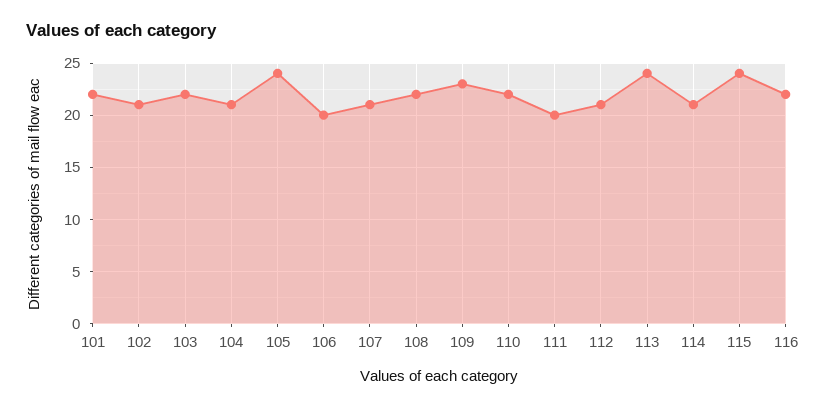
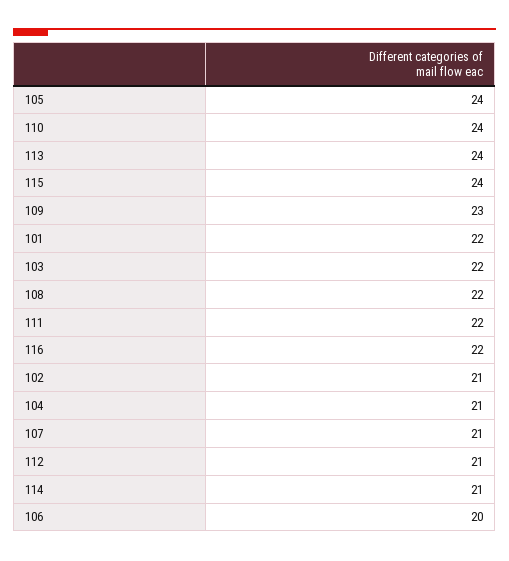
  {
    "101": 22,
    "102": 21,
    "103": 22,
    "104": 21,
    "105": 24,
    "106": 20,
    "107": 21,
    "108": 22,
    "109": 23,
-   "110": 22,
+   "110": 24,
-   "111": 20,
+   "111": 22,
    "112": 21,
    "113": 24,
    "114": 21,
    "115": 24,
    "116": 22
  }

